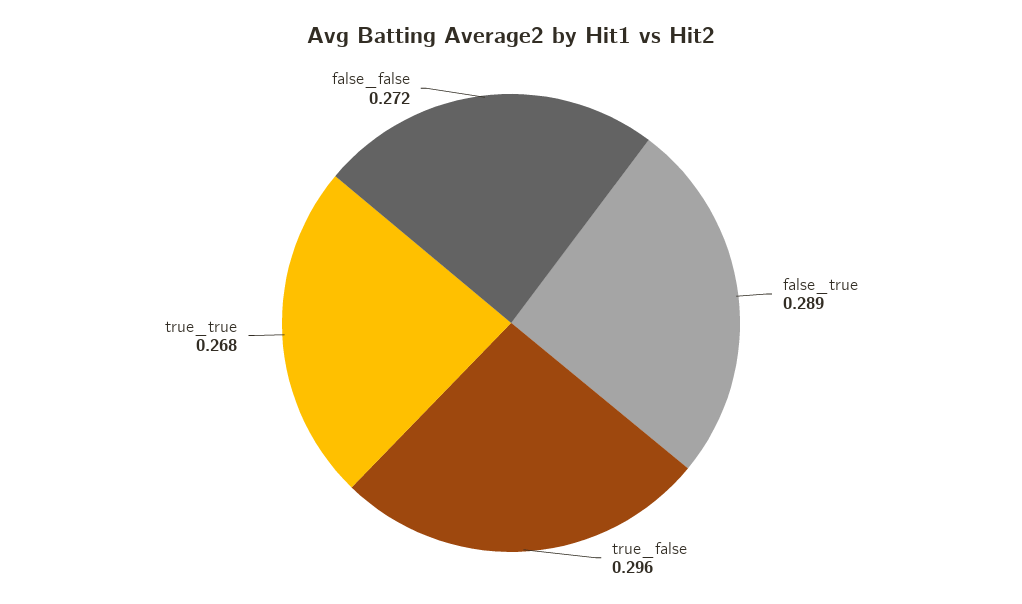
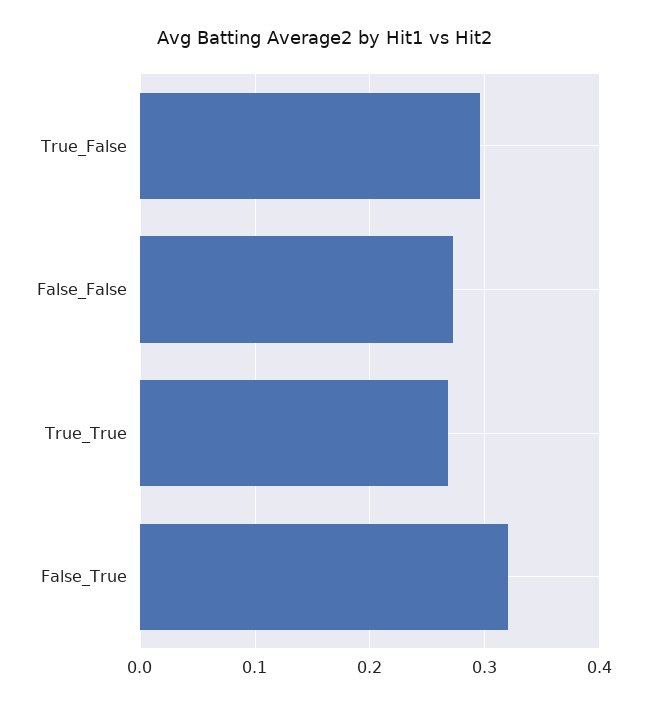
  {
-   "false_true": 0.289,
+   "false_true": 0.32,
    "true_false": 0.296,
    "true_true": 0.268,
    "false_false": 0.272
  }

